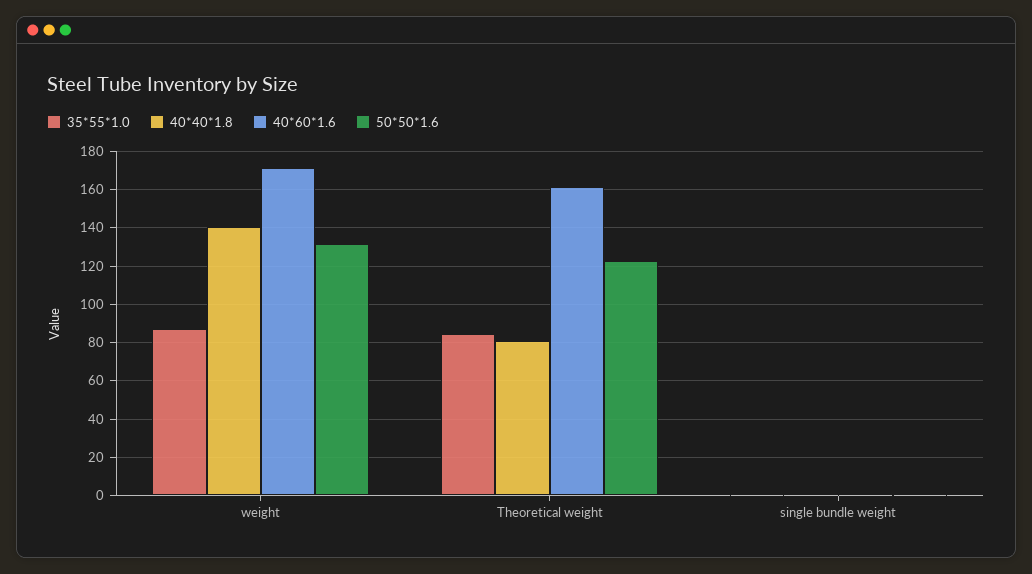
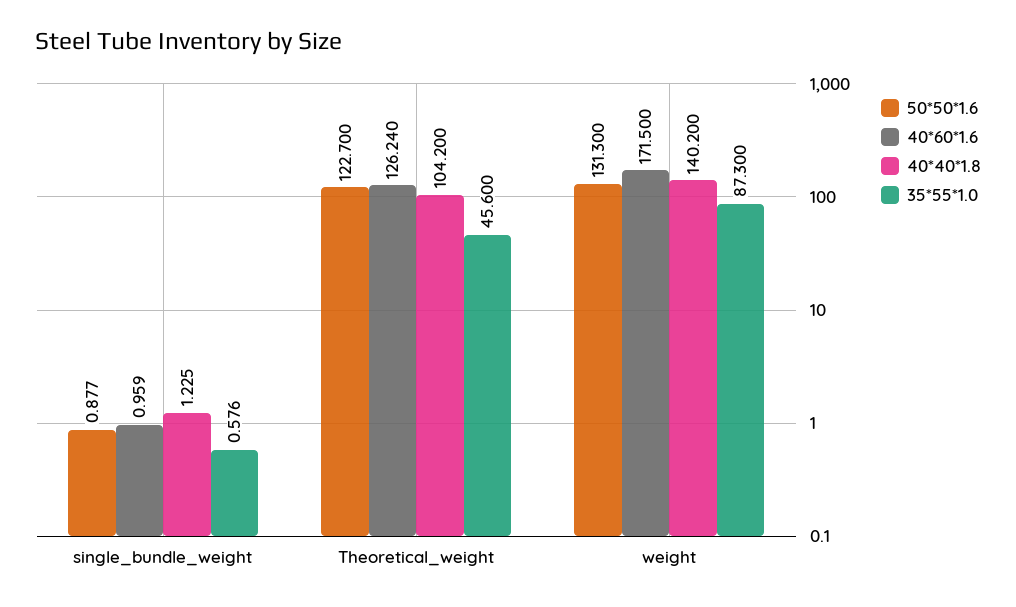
  {
    "35*55*1.0": {
      "weight": 87.3,
-     "Theoretical weight": 85,
+     "Theoretical weight": 45.6,
      "single bundle weight": 0.576
    },
    "40*40*1.8": {
      "weight": 140.2,
-     "Theoretical weight": 80,
+     "Theoretical weight": 104.2,
      "single bundle weight": 1.225
    },
    "40*60*1.6": {
      "weight": 171.5,
-     "Theoretical weight": 160,
+     "Theoretical weight": 126.24,
      "single bundle weight": 0.959
    },
    "50*50*1.6": {
      "weight": 131.3,
      "Theoretical weight": 122.7,
      "single bundle weight": 0.877
    }
  }

